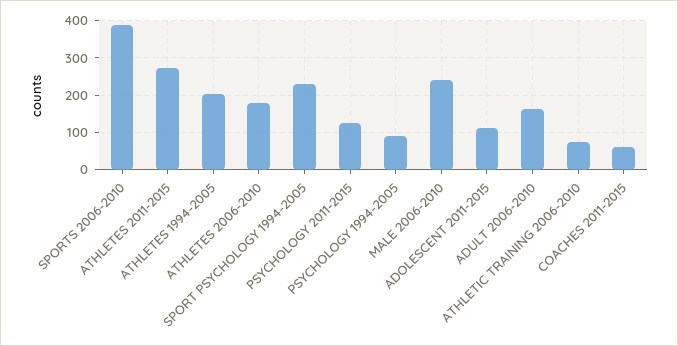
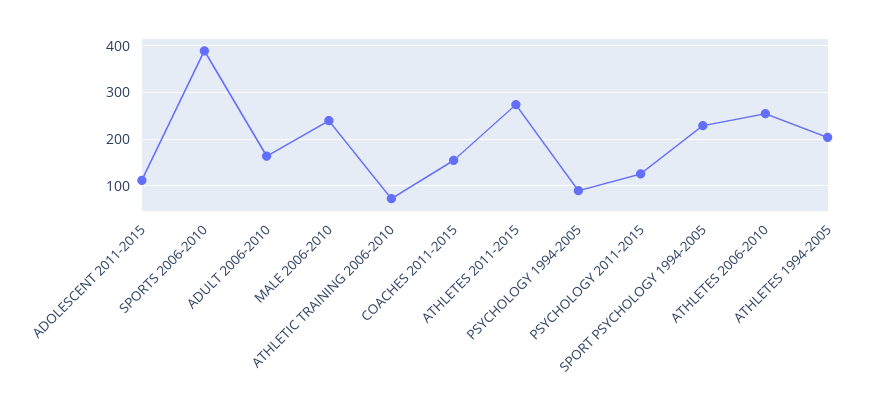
  {
    "SPORTS 2006-2010": 380,
    "ATHLETES 2011-2015": 280,
    "ATHLETES 1994-2005": 200,
-   "ATHLETES 2006-2010": 180,
+   "ATHLETES 2006-2010": 260,
    "SPORT PSYCHOLOGY 1994-2005": 220,
    "PSYCHOLOGY 2011-2015": 120,
    "PSYCHOLOGY 1994-2005": 100,
    "MALE 2006-2010": 240,
    "ADOLESCENT 2011-2015": 120,
    "ADULT 2006-2010": 160,
    "ATHLETIC TRAINING 2006-2010": 80,
-   "COACHES 2011-2015": 60
+   "COACHES 2011-2015": 160
  }

